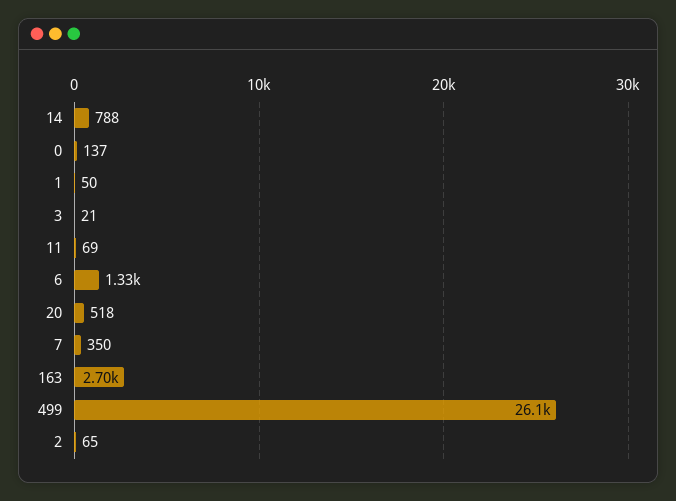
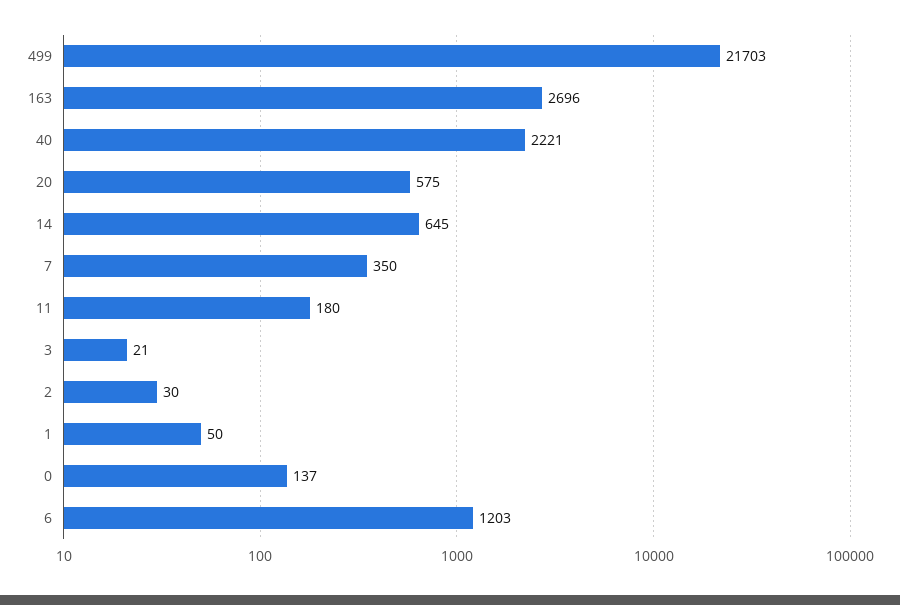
  {
-   "14": 788,
+   "14": 645,
    "0": 137,
    "1": 50,
    "3": 21,
-   "11": 69,
+   "11": 180,
-   "6": 1330,
+   "6": 1203,
-   "20": 518,
+   "20": 575,
    "7": 350,
    "163": 2696,
-   "499": 26100,
+   "499": 21703,
-   "2": 65
+   "2": 30,
+   "40": 2221
  }

